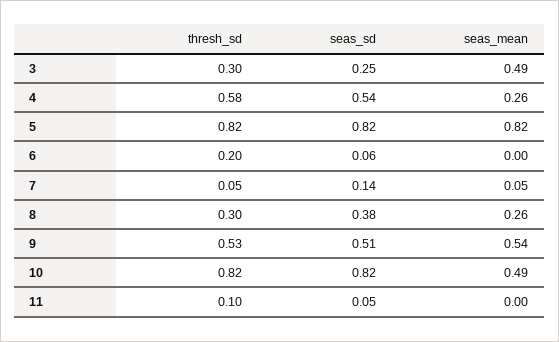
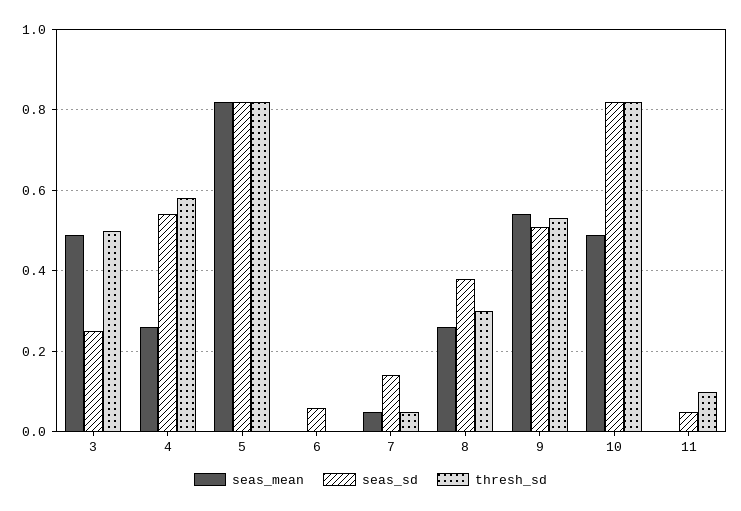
  {
    "thresh_sd": {
-     "3": 0.3,
+     "3": 0.5,
      "4": 0.58,
      "5": 0.82,
-     "6": 0.2,
+     "6": 0,
      "7": 0.05,
      "8": 0.3,
      "9": 0.53,
      "10": 0.82,
      "11": 0.1
    },
    "seas_sd": {
      "3": 0.25,
      "4": 0.54,
      "5": 0.82,
      "6": 0.06,
      "7": 0.14,
      "8": 0.38,
      "9": 0.51,
      "10": 0.82,
      "11": 0.05
    },
    "seas_mean": {
      "3": 0.49,
      "4": 0.26,
      "5": 0.82,
      "6": 0,
      "7": 0.05,
      "8": 0.26,
      "9": 0.54,
      "10": 0.49,
      "11": 0
    }
  }

